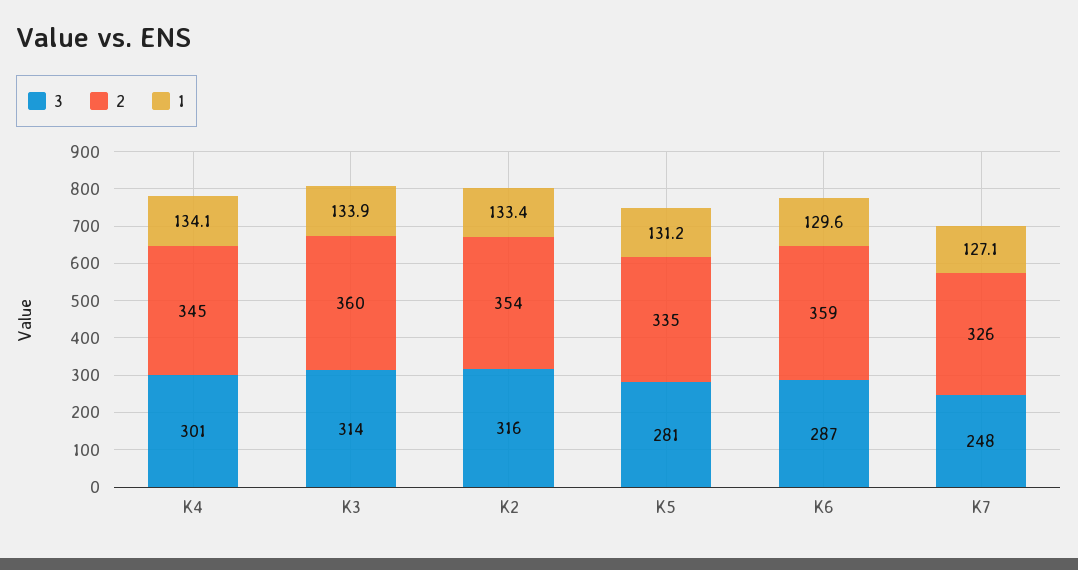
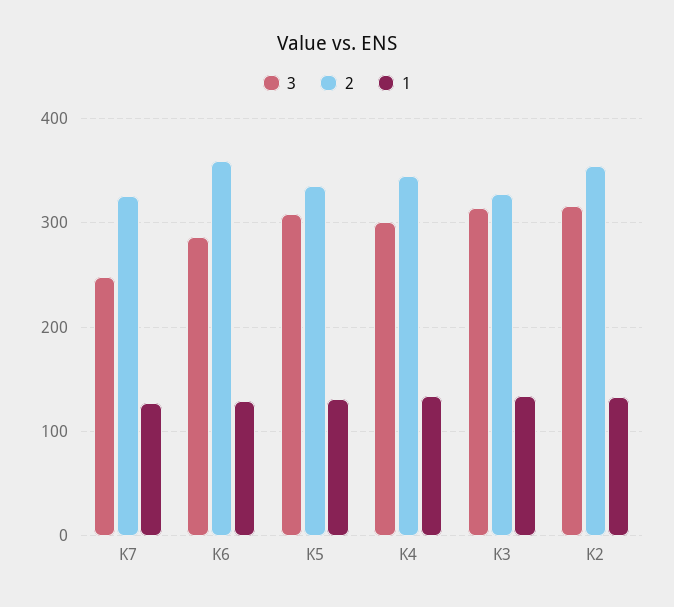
  {
    "3": {
      "K4": 301,
      "K3": 314,
      "K2": 316,
-     "K5": 281,
+     "K5": 310,
      "K6": 287,
      "K7": 248
    },
    "2": {
      "K4": 345,
-     "K3": 360,
+     "K3": 330,
      "K2": 354,
      "K5": 335,
      "K6": 359,
      "K7": 326
    },
    "1": {
      "K4": 134.1,
      "K3": 133.9,
      "K2": 133.4,
      "K5": 131.2,
      "K6": 129.6,
      "K7": 127.1
    }
  }

